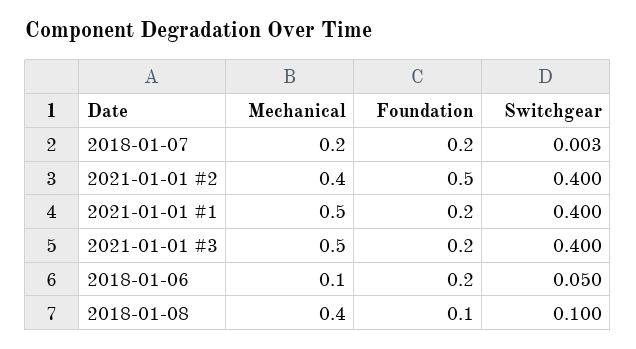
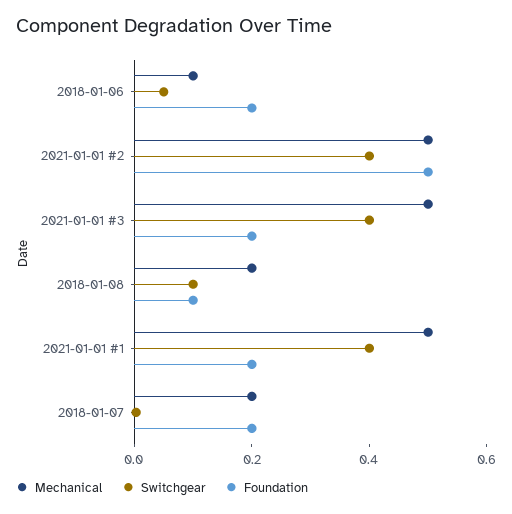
  {
    "Mechanical": {
      "2018-01-07": 0.2,
-     "2021-01-01 #2": 0.4,
+     "2021-01-01 #2": 0.5,
      "2021-01-01 #1": 0.5,
      "2021-01-01 #3": 0.5,
      "2018-01-06": 0.1,
-     "2018-01-08": 0.4
+     "2018-01-08": 0.2
    },
    "Foundation": {
      "2018-01-07": 0.2,
      "2021-01-01 #2": 0.5,
      "2021-01-01 #1": 0.2,
      "2021-01-01 #3": 0.2,
      "2018-01-06": 0.2,
      "2018-01-08": 0.1
    },
    "Switchgear": {
      "2018-01-07": 0.003,
      "2021-01-01 #2": 0.4,
      "2021-01-01 #1": 0.4,
      "2021-01-01 #3": 0.4,
      "2018-01-06": 0.05,
      "2018-01-08": 0.1
    }
  }

